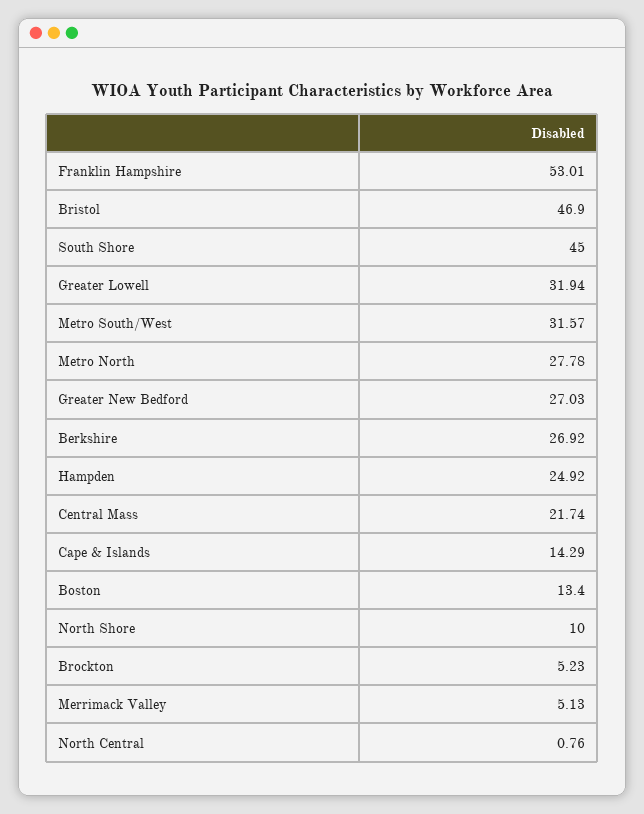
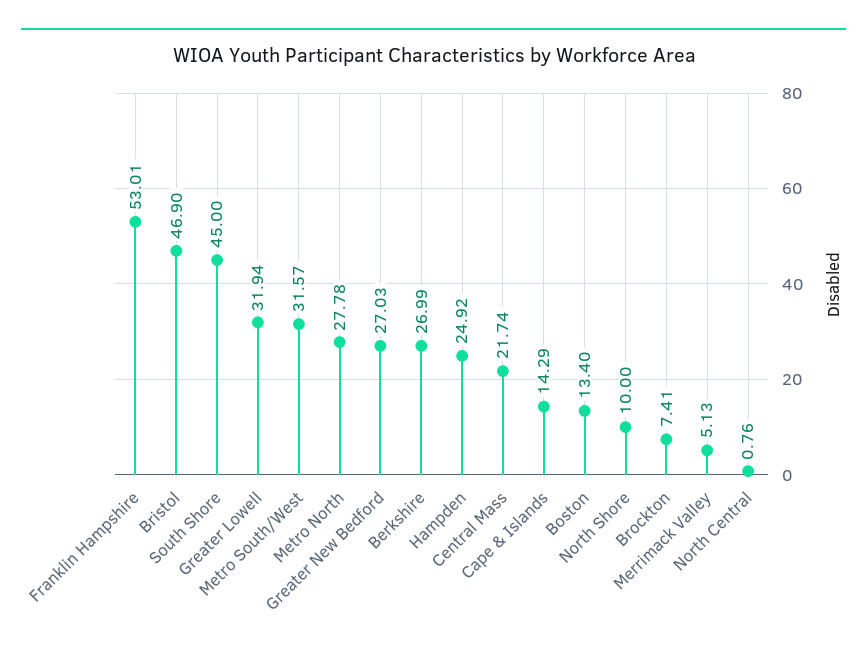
  {
    "Franklin Hampshire": 53.01,
    "Bristol": 46.9,
    "South Shore": 45,
    "Greater Lowell": 31.94,
    "Metro South/West": 31.57,
    "Metro North": 27.78,
    "Greater New Bedford": 27.03,
-   "Berkshire": 26.92,
+   "Berkshire": 26.99,
    "Hampden": 24.92,
    "Central Mass": 21.74,
    "Cape & Islands": 14.29,
    "Boston": 13.4,
    "North Shore": 10,
-   "Brockton": 5.23,
+   "Brockton": 7.41,
    "Merrimack Valley": 5.13,
    "North Central": 0.76
  }

